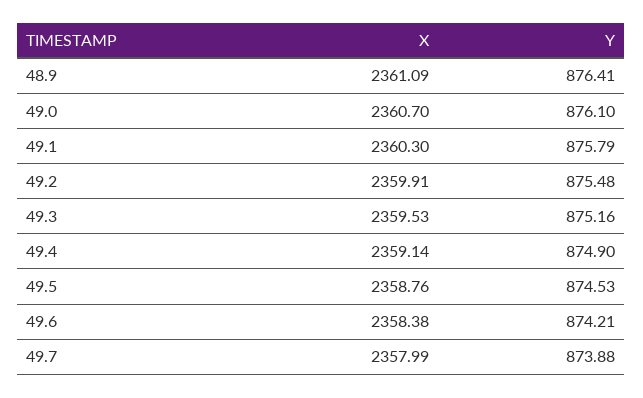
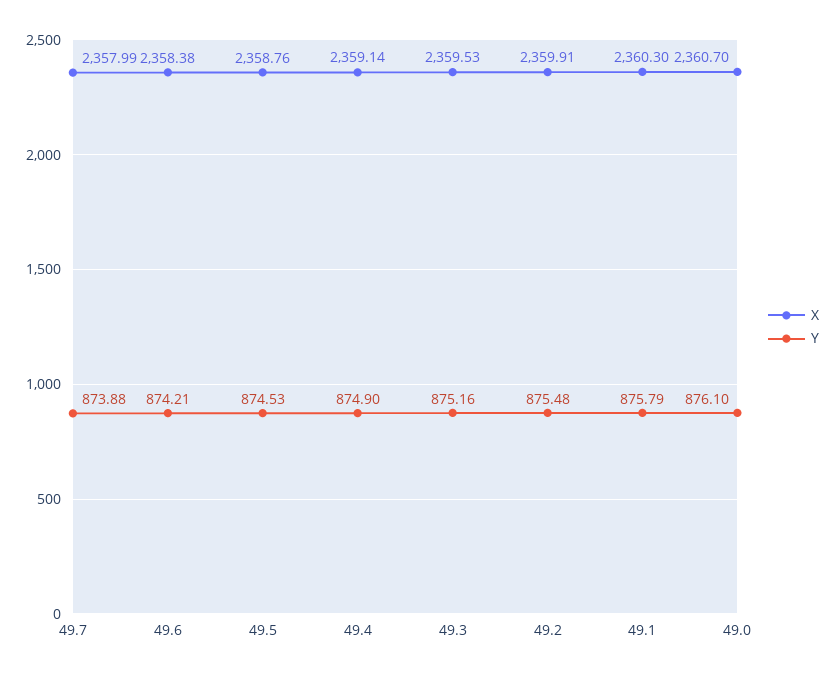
  {
    "X": {
-     "48.9": 2361.09,
      "49.0": 2360.7,
      "49.1": 2360.3,
      "49.2": 2359.91,
      "49.3": 2359.53,
      "49.4": 2359.14,
      "49.5": 2358.76,
      "49.6": 2358.38,
      "49.7": 2357.99
    },
    "Y": {
-     "48.9": 876.41,
      "49.0": 876.1,
      "49.1": 875.79,
      "49.2": 875.48,
      "49.3": 875.16,
      "49.4": 874.9,
      "49.5": 874.53,
      "49.6": 874.21,
      "49.7": 873.88
    }
  }

